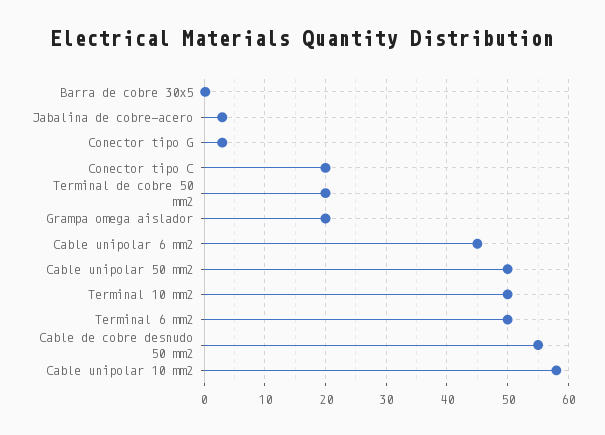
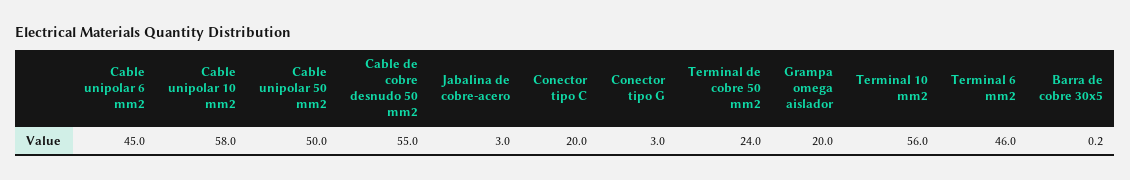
  {
    "Barra de cobre 30x5": 0.2,
    "Jabalina de cobre-acero": 3,
    "Conector tipo G": 3,
    "Conector tipo C": 20,
-   "Terminal de cobre 50 mm2": 20,
+   "Terminal de cobre 50 mm2": 24,
    "Grampa omega aislador": 20,
    "Cable unipolar 6 mm2": 45,
    "Cable unipolar 50 mm2": 50,
-   "Terminal 10 mm2": 50,
+   "Terminal 10 mm2": 56,
-   "Terminal 6 mm2": 50,
+   "Terminal 6 mm2": 46,
    "Cable de cobre desnudo 50 mm2": 55,
    "Cable unipolar 10 mm2": 58
  }

